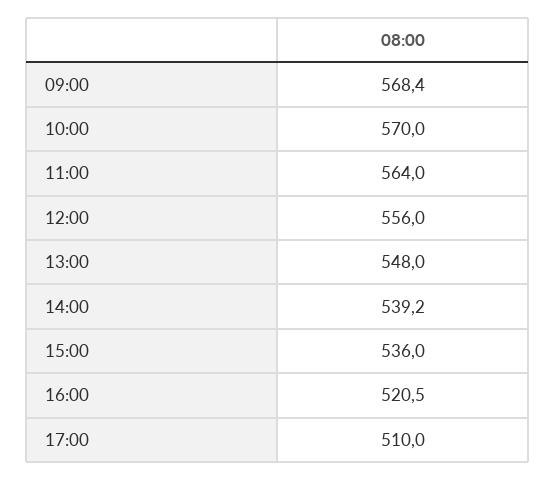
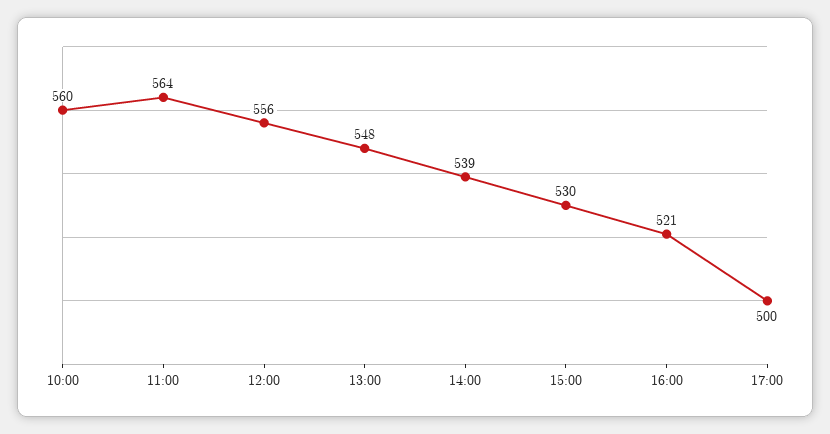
  {
-   "09:00": 568.4,
-   "10:00": 570,
+   "10:00": 560,
    "11:00": 564,
    "12:00": 556,
    "13:00": 548,
    "14:00": 539.2,
-   "15:00": 536,
+   "15:00": 530,
    "16:00": 520.5,
-   "17:00": 510
+   "17:00": 500
  }

